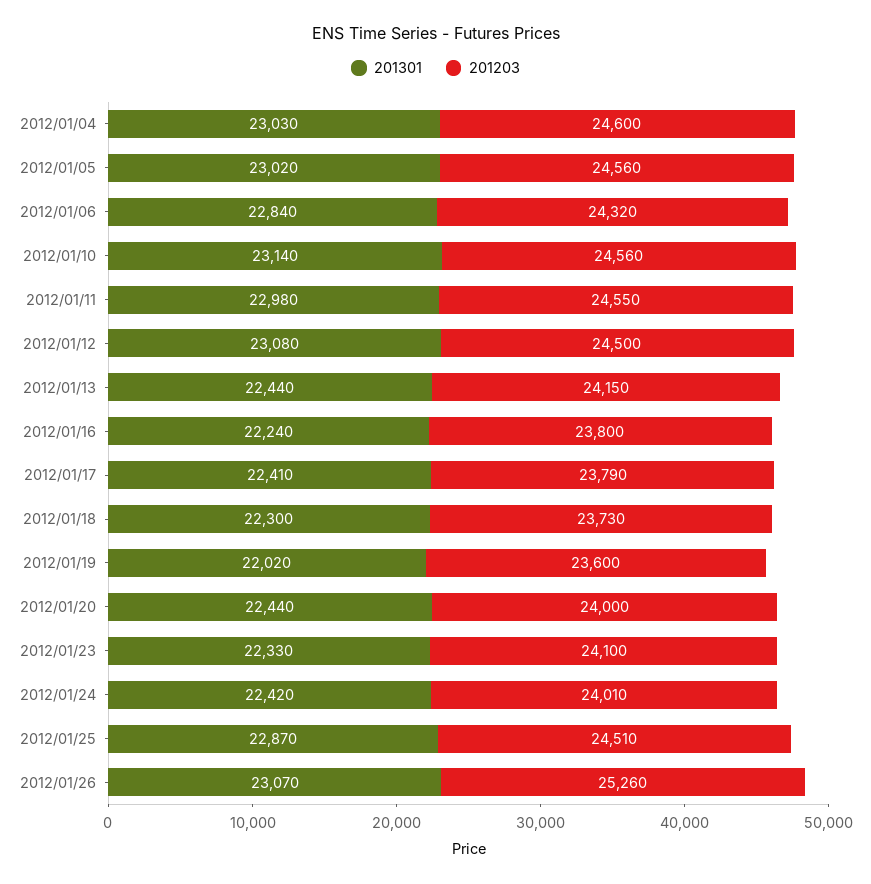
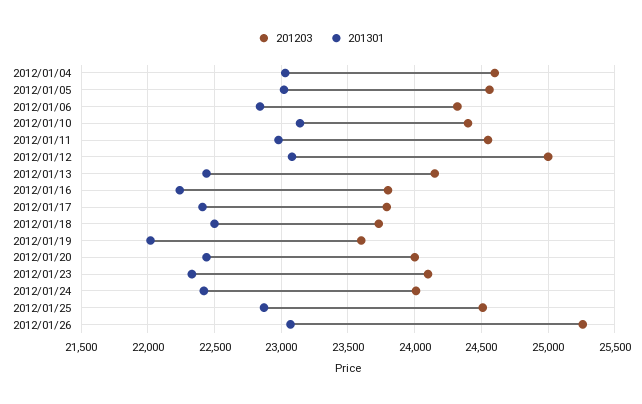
  {
    "201301": {
      "2012/01/04": 23030,
      "2012/01/05": 23020,
      "2012/01/06": 22840,
      "2012/01/10": 23140,
      "2012/01/11": 22980,
      "2012/01/12": 23080,
      "2012/01/13": 22440,
      "2012/01/16": 22240,
      "2012/01/17": 22410,
-     "2012/01/18": 22300,
+     "2012/01/18": 22500,
      "2012/01/19": 22020,
      "2012/01/20": 22440,
      "2012/01/23": 22330,
      "2012/01/24": 22420,
      "2012/01/25": 22870,
      "2012/01/26": 23070
    },
    "201203": {
      "2012/01/04": 24600,
      "2012/01/05": 24560,
      "2012/01/06": 24320,
-     "2012/01/10": 24560,
+     "2012/01/10": 24400,
      "2012/01/11": 24550,
-     "2012/01/12": 24500,
+     "2012/01/12": 25000,
      "2012/01/13": 24150,
      "2012/01/16": 23800,
      "2012/01/17": 23790,
      "2012/01/18": 23730,
      "2012/01/19": 23600,
      "2012/01/20": 24000,
      "2012/01/23": 24100,
      "2012/01/24": 24010,
      "2012/01/25": 24510,
      "2012/01/26": 25260
    }
  }

